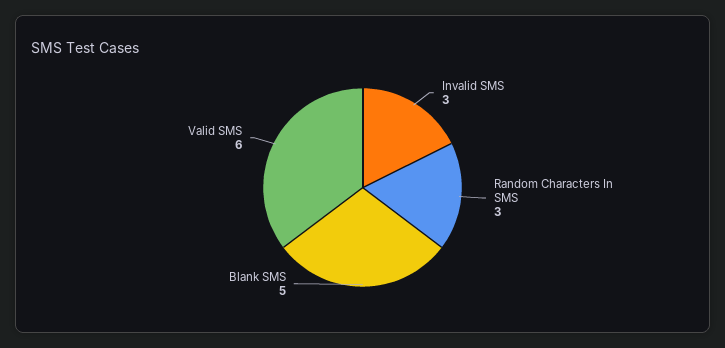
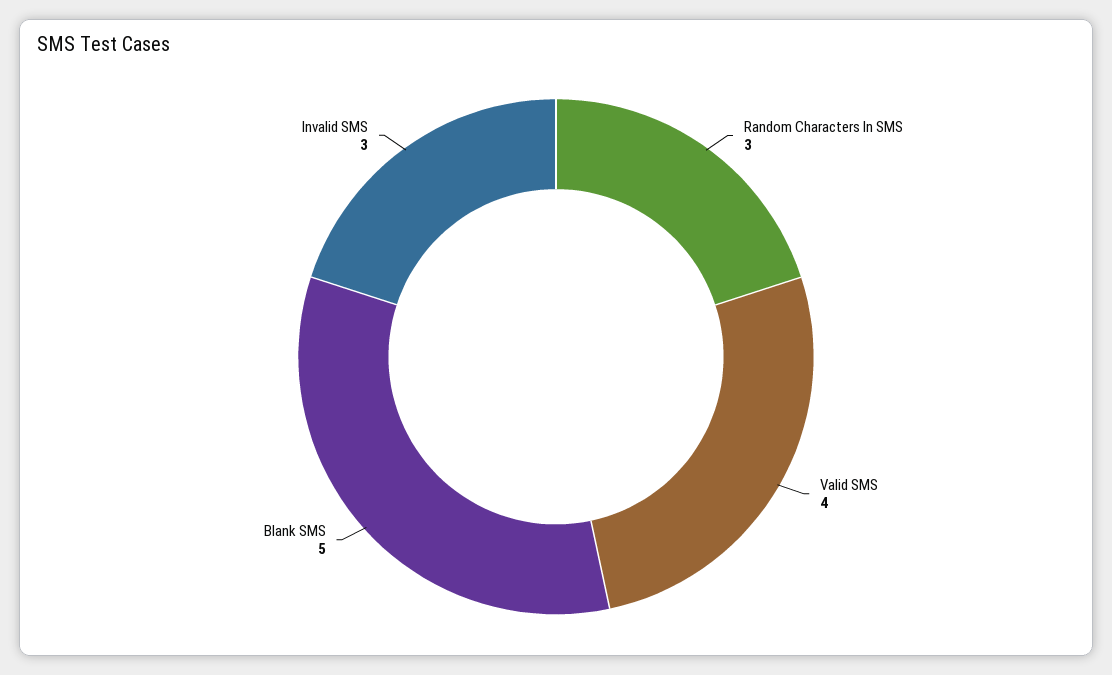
  {
    "Invalid SMS": 3,
    "Random Characters In SMS": 3,
    "Blank SMS": 5,
-   "Valid SMS": 6
+   "Valid SMS": 4
  }

